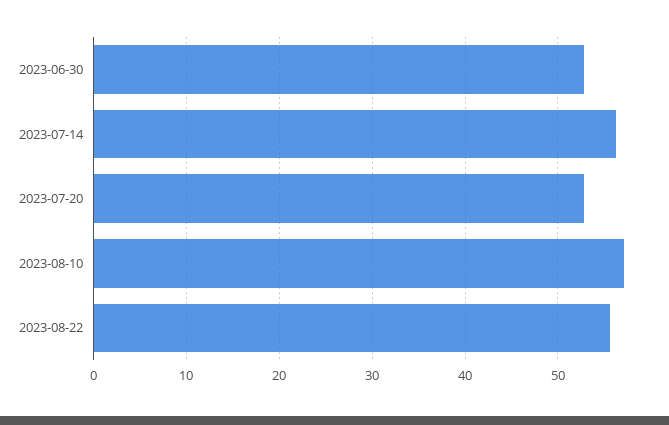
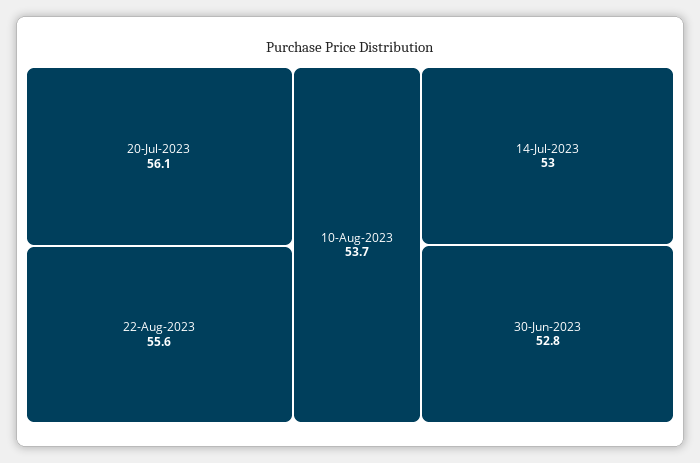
  {
    "2023-06-30": 52.8,
-   "2023-07-14": 56,
+   "2023-07-14": 53,
-   "2023-07-20": 53,
+   "2023-07-20": 56.1,
-   "2023-08-10": 57,
+   "2023-08-10": 53.7,
    "2023-08-22": 55.6
  }

